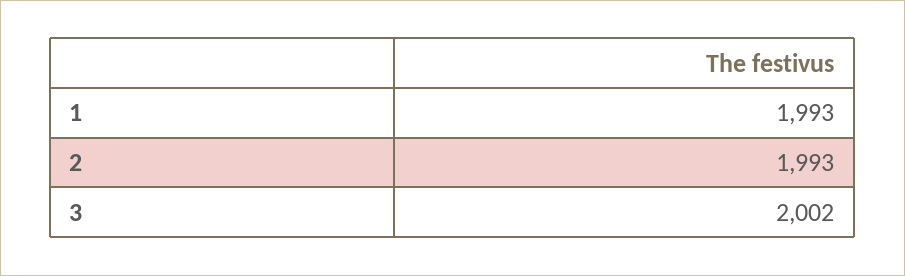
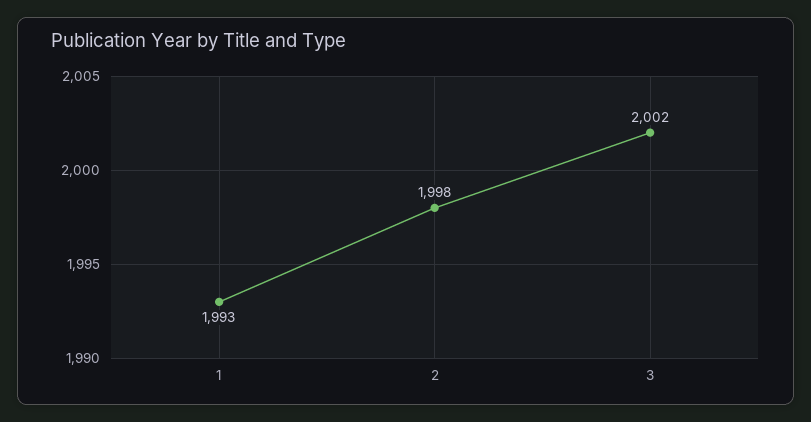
  {
    "1": 1993,
-   "2": 1993,
+   "2": 1998,
    "3": 2002
  }

